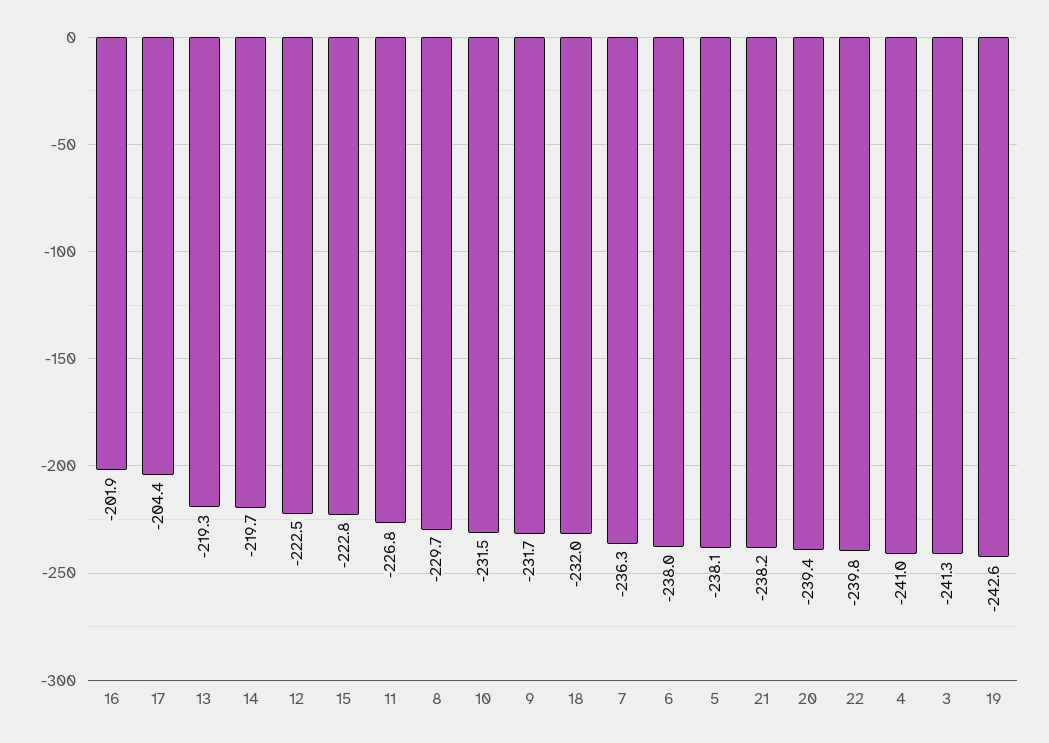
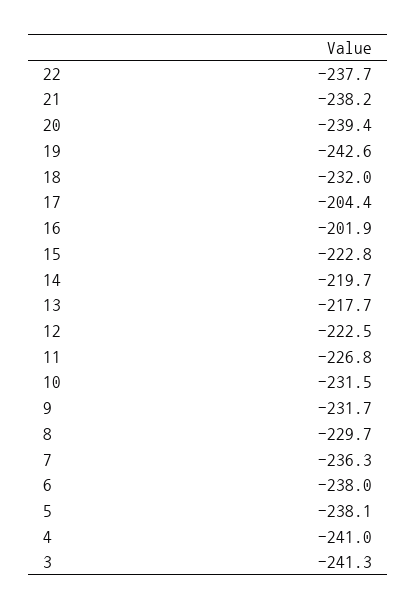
  {
    "16": -201.9,
    "17": -204.4,
-   "13": -219.3,
+   "13": -217.7,
    "14": -219.7,
    "12": -222.5,
    "15": -222.8,
    "11": -226.8,
    "8": -229.7,
    "10": -231.5,
    "9": -231.7,
    "18": -232,
    "7": -236.3,
    "6": -238,
    "5": -238.1,
    "21": -238.2,
    "20": -239.4,
-   "22": -239.8,
+   "22": -237.7,
    "4": -241,
    "3": -241.3,
    "19": -242.6
  }

